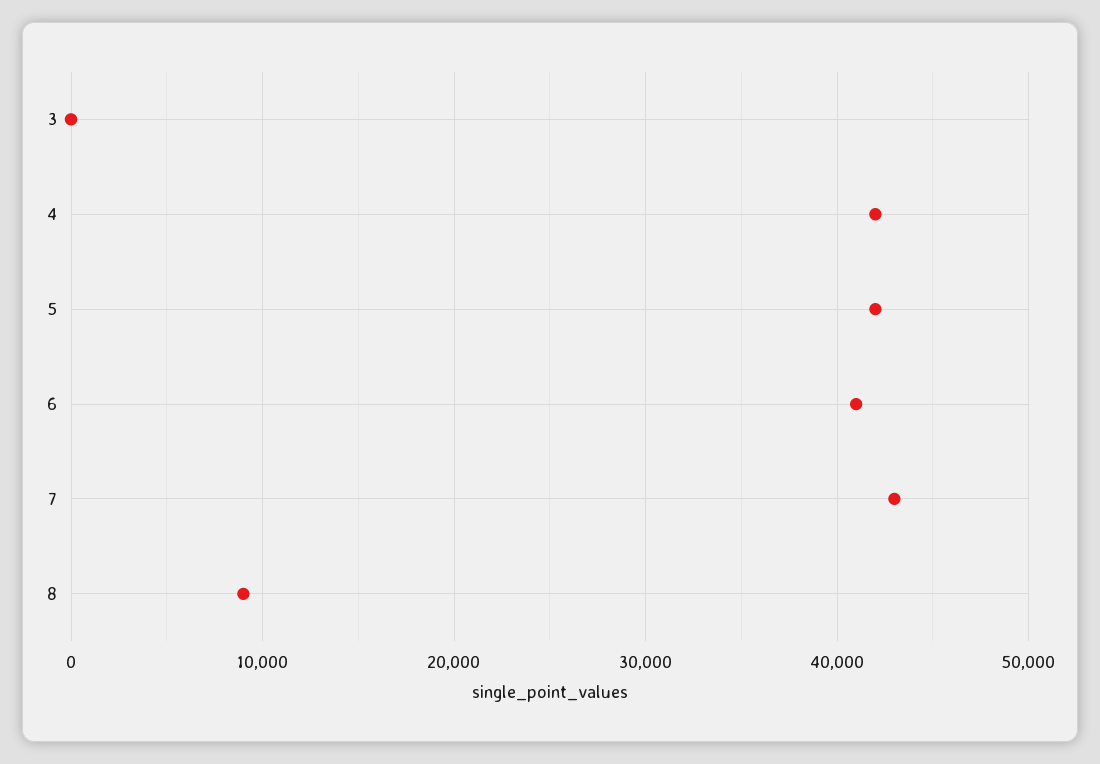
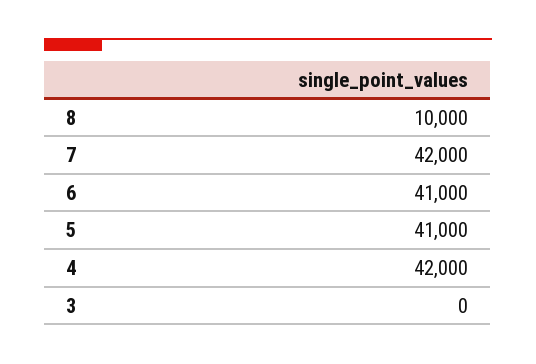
  {
    "3": 0,
    "4": 42000,
-   "5": 42000,
+   "5": 41000,
    "6": 41000,
-   "7": 43000,
+   "7": 42000,
-   "8": 9000
+   "8": 10000
  }

